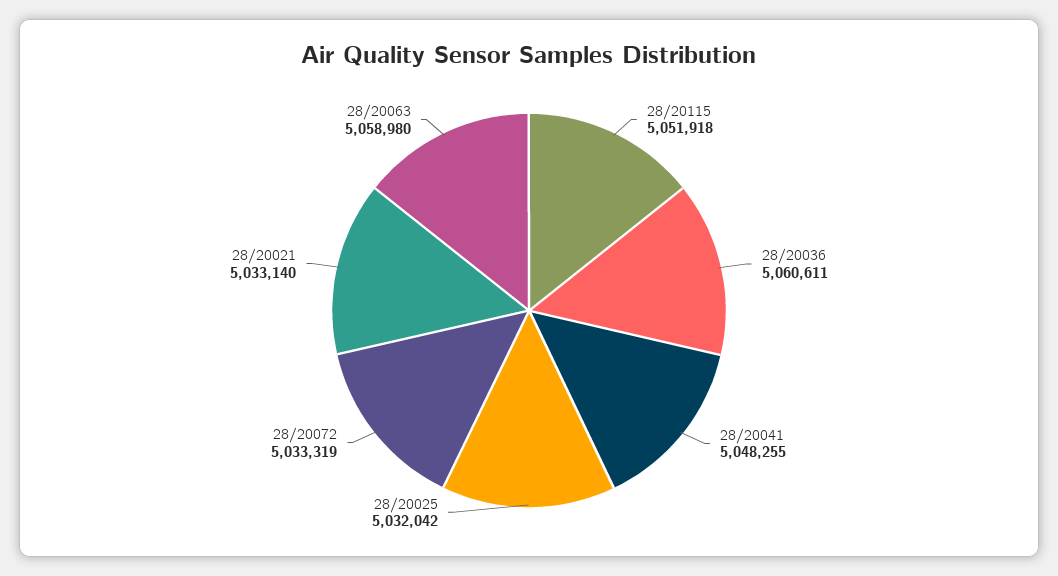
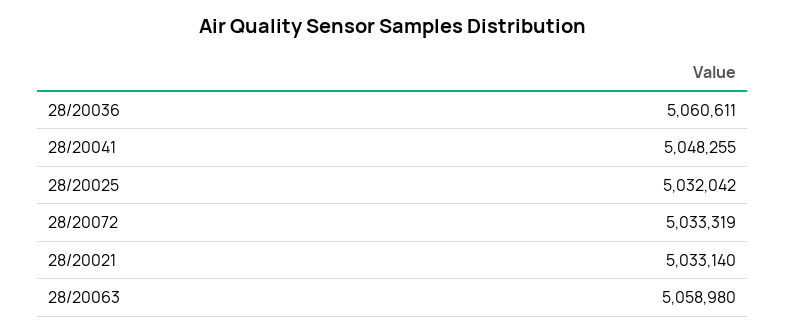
  {
-   "28/20115": 5051918,
    "28/20036": 5060611,
    "28/20041": 5048255,
    "28/20025": 5032042,
    "28/20072": 5033319,
    "28/20021": 5033140,
    "28/20063": 5058980
  }

